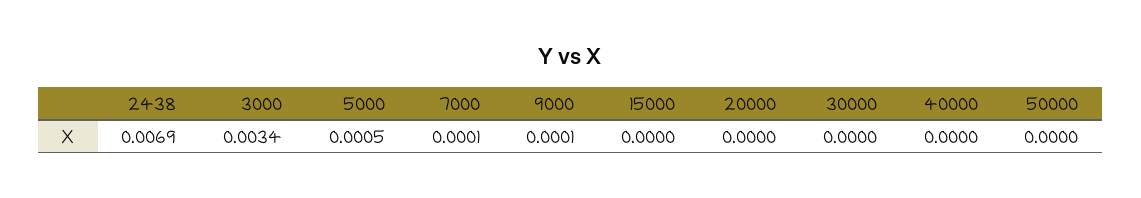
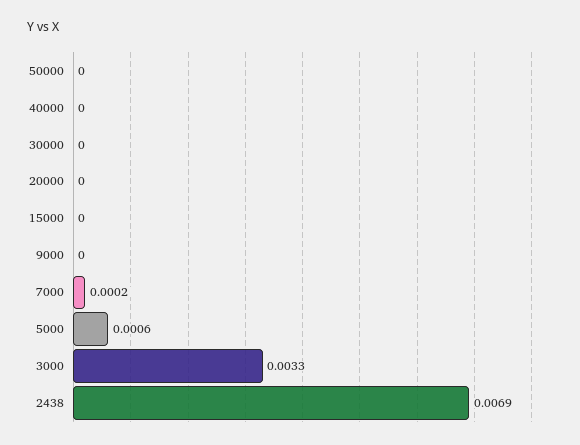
  {
    "2438": 0.0069,
-   "3000": 0.0034,
+   "3000": 0.0033,
-   "5000": 0.0005,
+   "5000": 0.0006,
-   "7000": 0.0001,
+   "7000": 0.0002,
-   "9000": 0.0001,
+   "9000": 0,
    "15000": 0,
    "20000": 0,
    "30000": 0,
    "40000": 0,
    "50000": 0
  }

